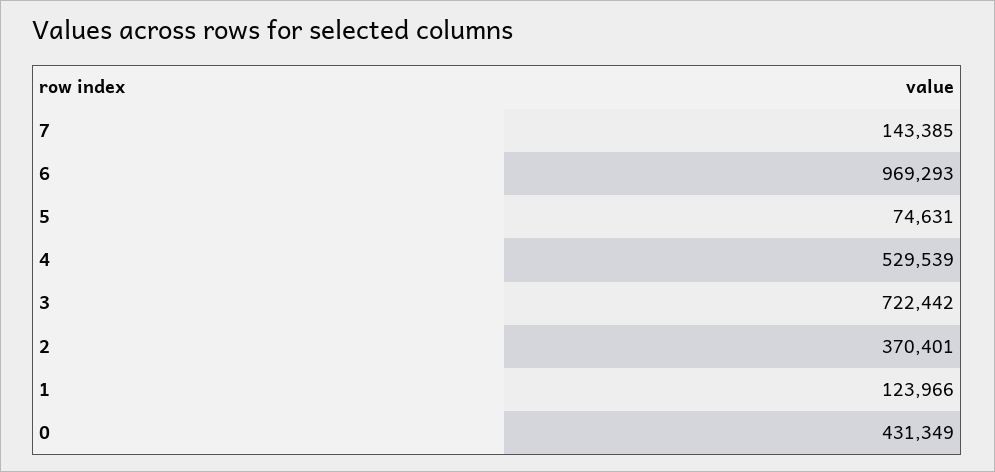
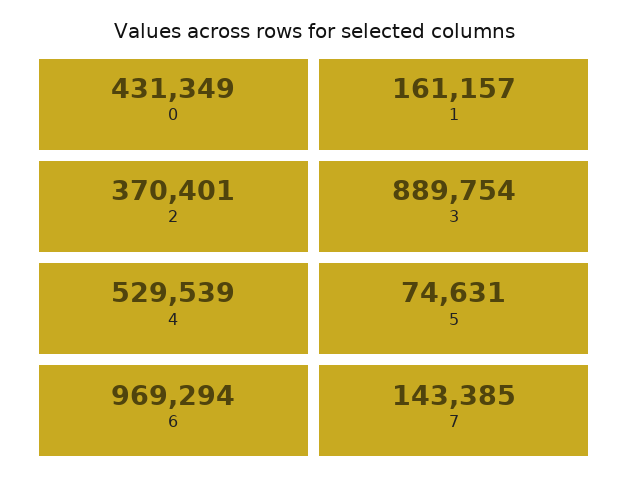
  {
    "7": 143385,
-   "6": 969293,
+   "6": 969294,
    "5": 74631,
    "4": 529539,
-   "3": 722442,
+   "3": 889754,
    "2": 370401,
-   "1": 123966,
+   "1": 161157,
    "0": 431349
  }

